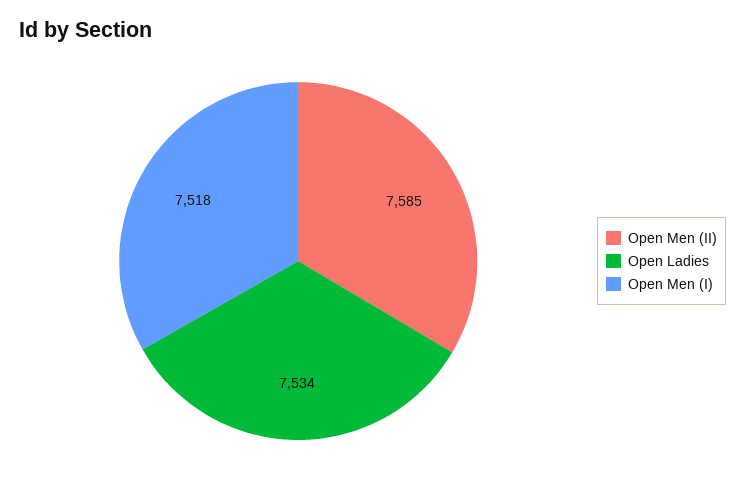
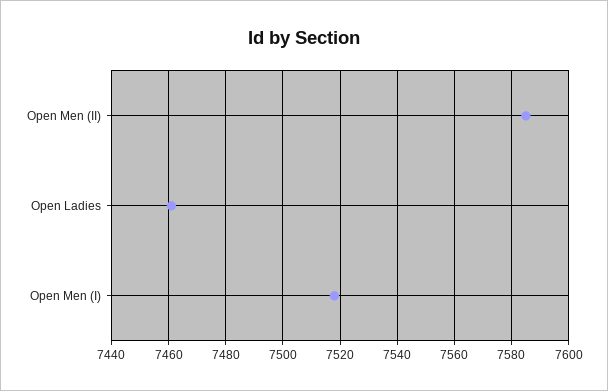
  {
    "Open Men (II)": 7585,
-   "Open Ladies": 7534,
+   "Open Ladies": 7460,
    "Open Men (I)": 7518
  }

